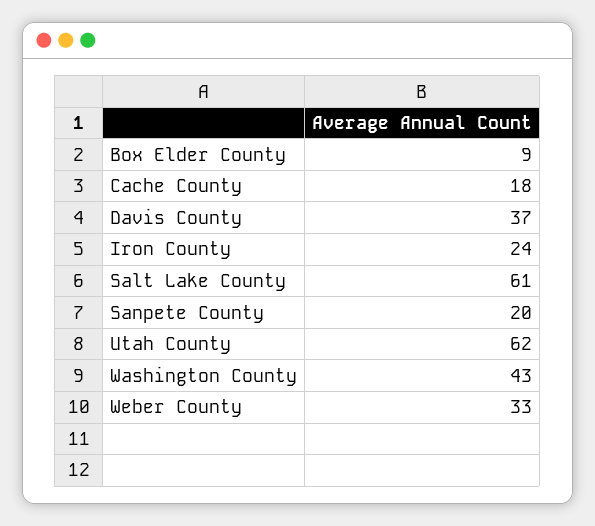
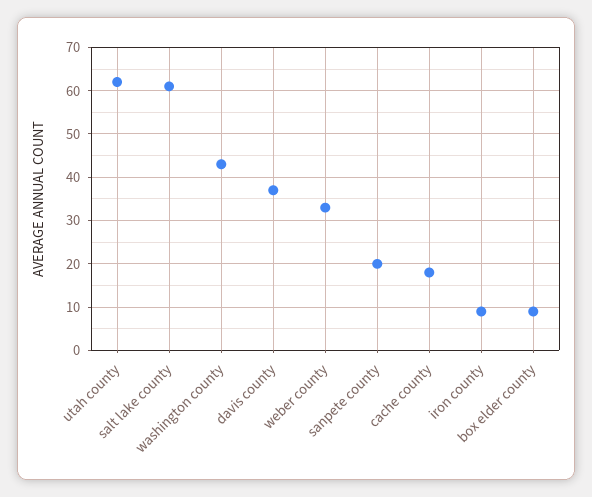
  {
    "Box Elder County": 9,
    "Cache County": 18,
    "Davis County": 37,
-   "Iron County": 24,
+   "Iron County": 10,
    "Salt Lake County": 61,
    "Sanpete County": 20,
    "Utah County": 62,
    "Washington County": 43,
    "Weber County": 33
  }

